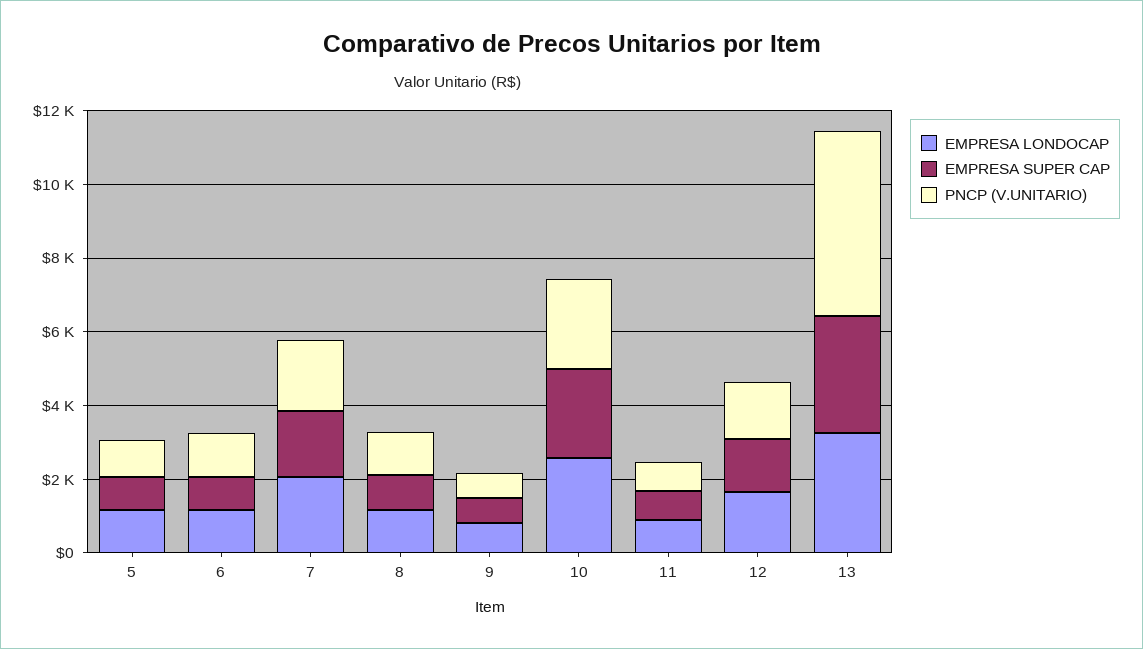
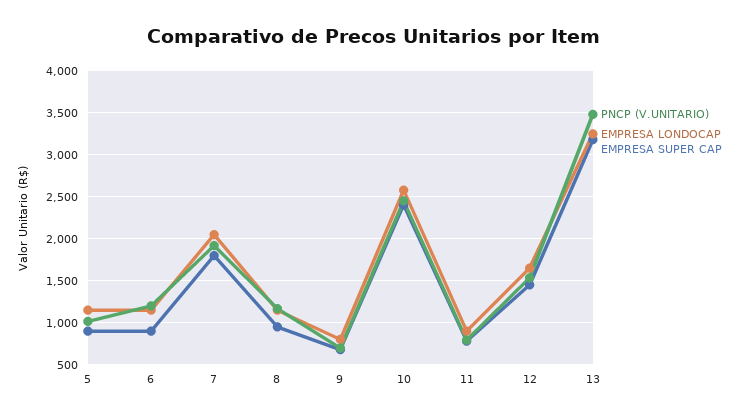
  {
    "EMPRESA LONDOCAP": {
      "5": 1200,
      "6": 1200,
      "7": 2100,
      "8": 1200,
      "9": 800,
      "10": 2600,
      "11": 900,
      "12": 1700,
      "13": 3300
    },
    "EMPRESA SUPER CAP": {
      "5": 900,
      "6": 900,
      "7": 1800,
      "8": 1000,
      "9": 700,
      "10": 2400,
      "11": 800,
      "12": 1500,
      "13": 3200
    },
    "PNCP (V.UNITARIO)": {
      "5": 1000,
      "6": 1200,
      "7": 1900,
      "8": 1200,
      "9": 700,
      "10": 2500,
      "11": 800,
      "12": 1500,
-     "13": 5000
+     "13": 3500
    }
  }

